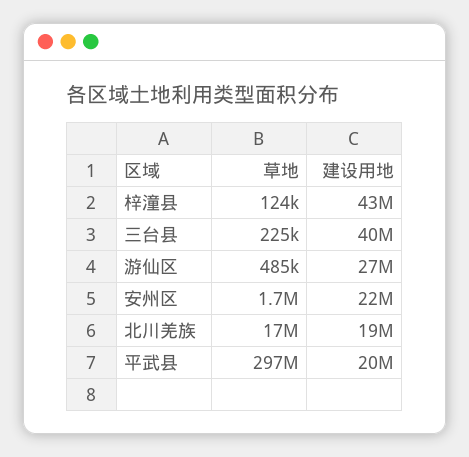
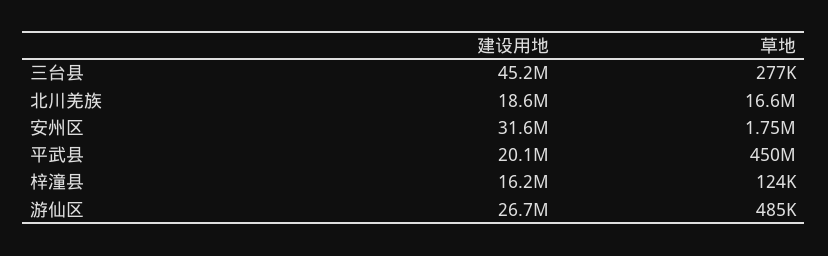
  {
    "草地": {
      "梓潼县": 124000,
-     "三台县": 225000,
+     "三台县": 277000,
      "游仙区": 485000,
      "安州区": 1750000,
      "北川羌族": 16600000,
-     "平武县": 297000000
+     "平武县": 450000000
    },
    "建设用地": {
-     "梓潼县": 43000000,
+     "梓潼县": 16200000,
-     "三台县": 40000000,
+     "三台县": 45200000,
      "游仙区": 26700000,
-     "安州区": 22000000,
+     "安州区": 31600000,
      "北川羌族": 18600000,
      "平武县": 20100000
    }
  }

